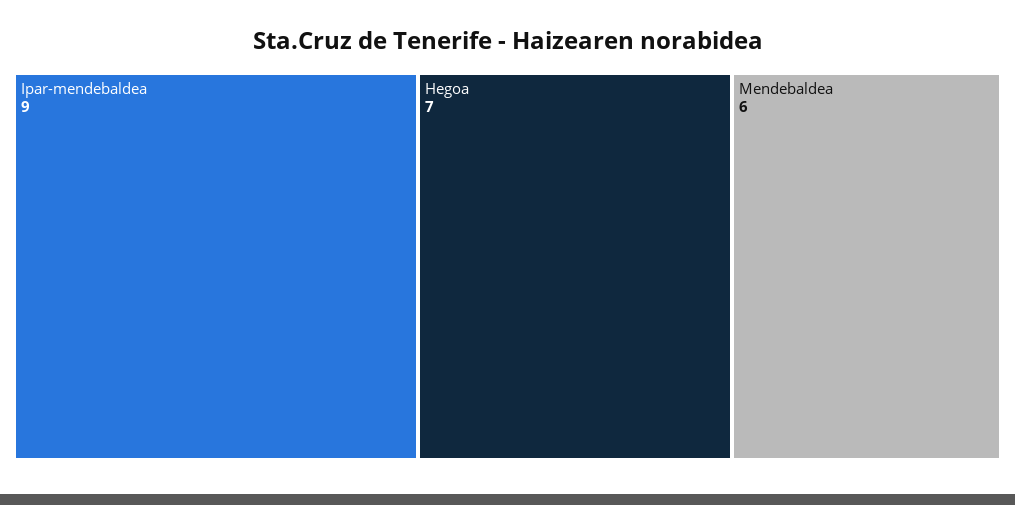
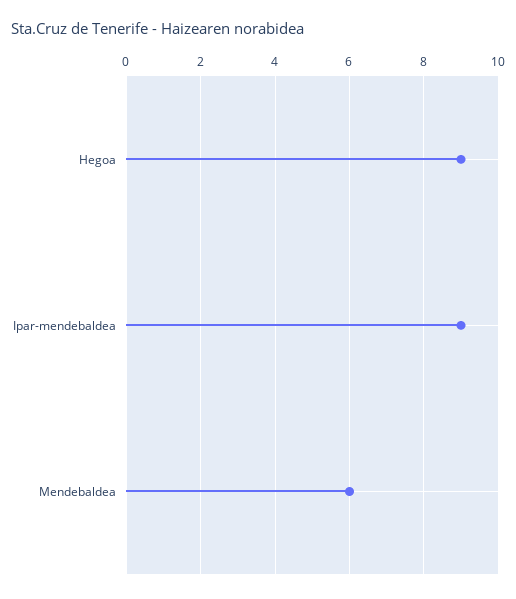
  {
    "Ipar-mendebaldea": 9,
-   "Hegoa": 7,
+   "Hegoa": 9,
    "Mendebaldea": 6
  }

